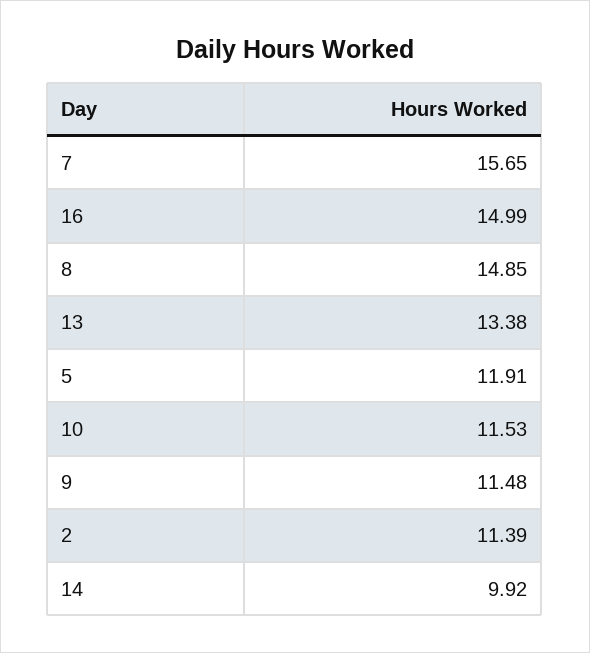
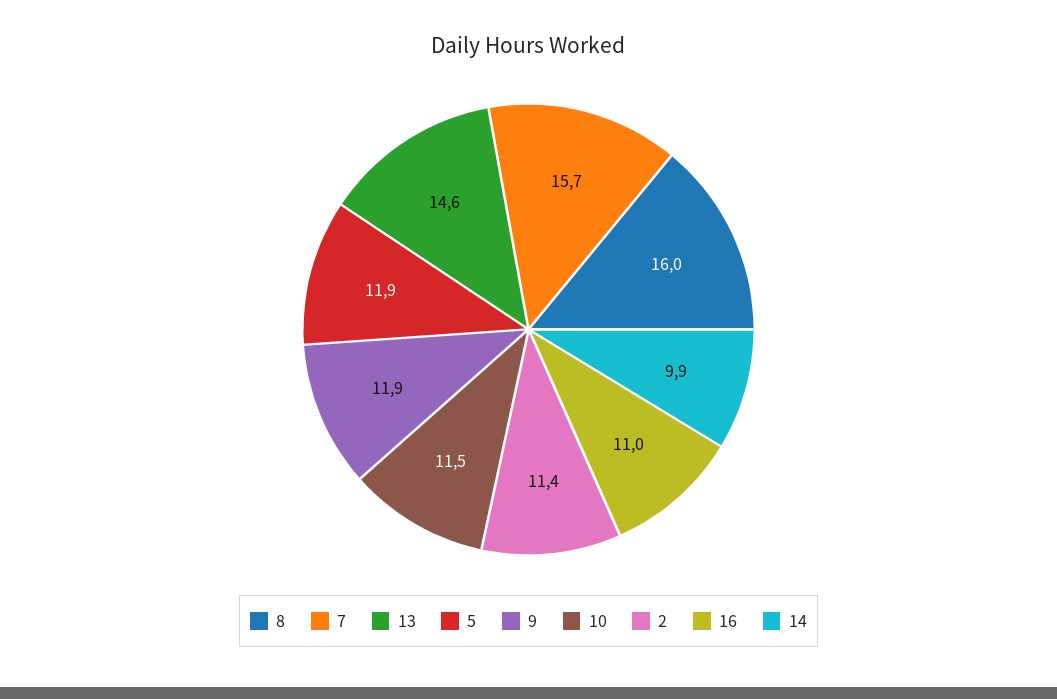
  {
    "7": 15.65,
-   "16": 14.99,
+   "16": 11,
-   "8": 14.85,
+   "8": 16,
-   "13": 13.38,
+   "13": 14.6,
    "5": 11.91,
    "10": 11.53,
-   "9": 11.48,
+   "9": 11.9,
    "2": 11.39,
    "14": 9.92
  }

